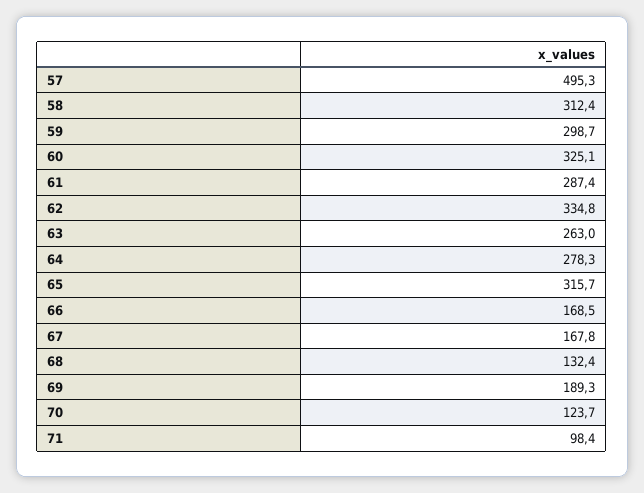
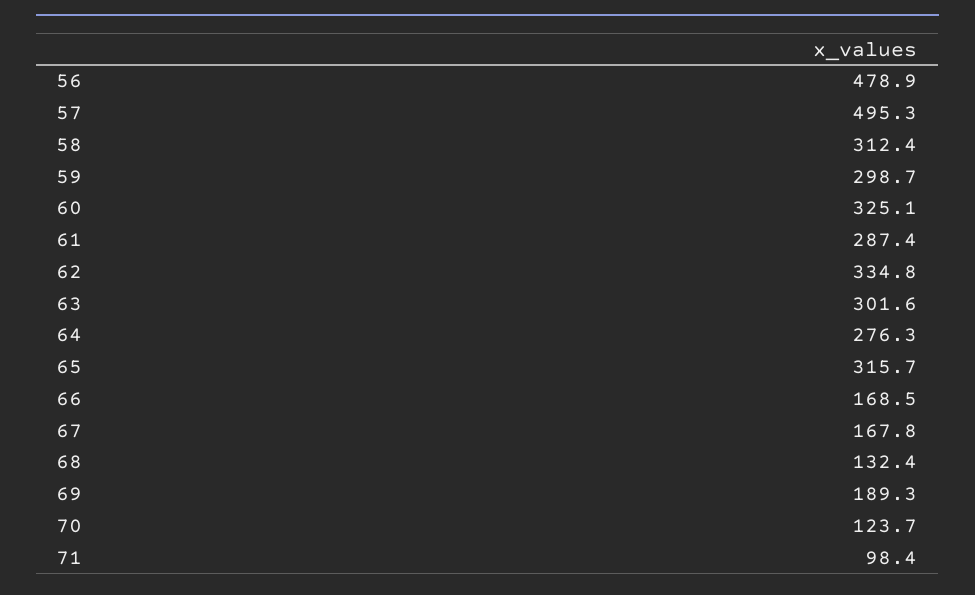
  {
    "57": 495.3,
    "58": 312.4,
    "59": 298.7,
    "60": 325.1,
    "61": 287.4,
    "62": 334.8,
-   "63": 263,
+   "63": 301.6,
-   "64": 278.3,
+   "64": 276.3,
    "65": 315.7,
    "66": 168.5,
    "67": 167.8,
    "68": 132.4,
    "69": 189.3,
    "70": 123.7,
-   "71": 98.4
+   "71": 98.4,
+   "56": 478.9
  }

